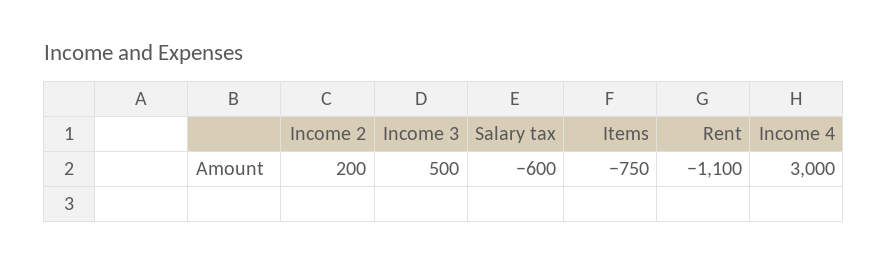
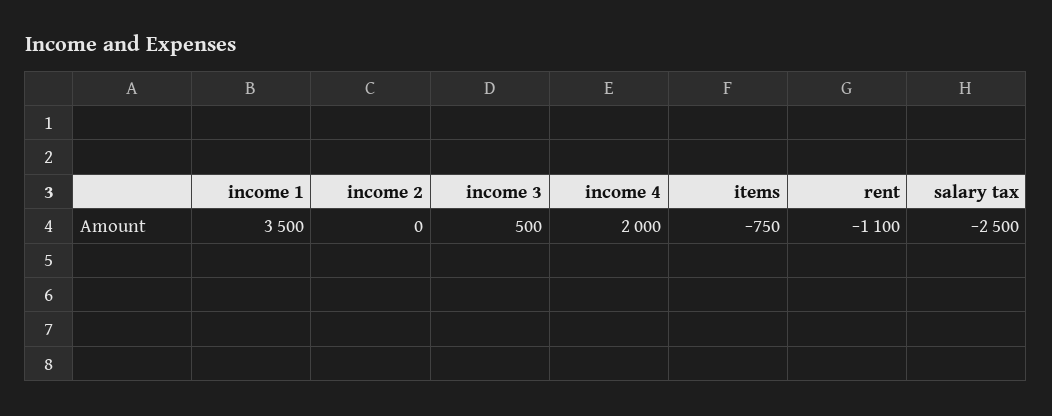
  {
-   "Income 2": 200,
+   "Income 2": 0,
    "Income 3": 500,
-   "Salary tax": -600,
+   "Salary tax": -2500,
    "Items": -750,
    "Rent": -1100,
-   "Income 4": 3000
+   "Income 4": 2000,
+   "income 1": 3500
  }

